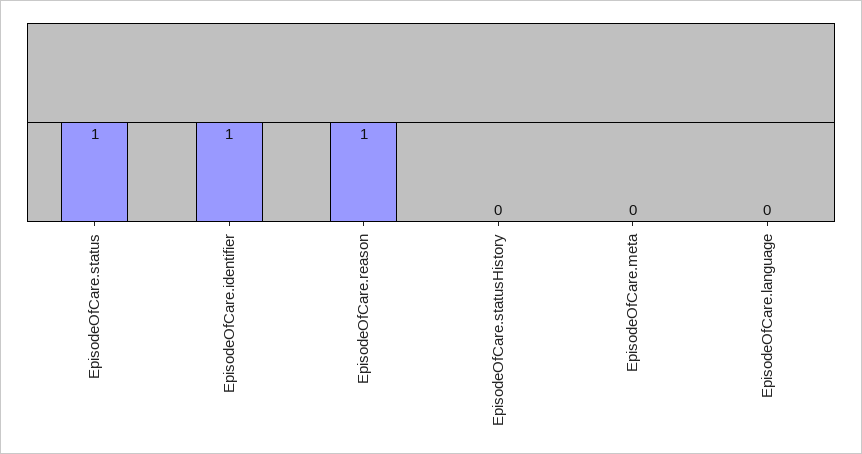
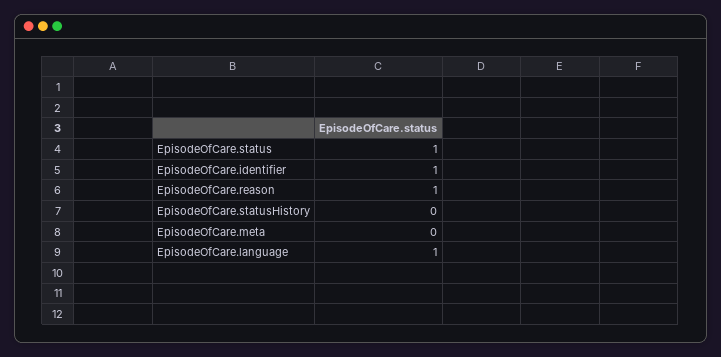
  {
    "EpisodeOfCare.status": 1,
    "EpisodeOfCare.identifier": 1,
    "EpisodeOfCare.reason": 1,
    "EpisodeOfCare.statusHistory": 0,
    "EpisodeOfCare.meta": 0,
-   "EpisodeOfCare.language": 0
+   "EpisodeOfCare.language": 1
  }

